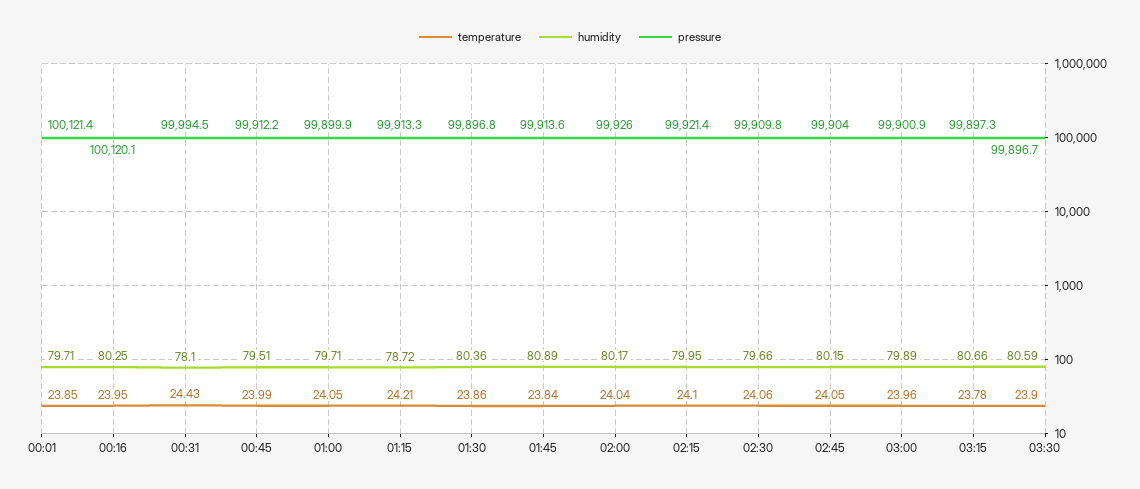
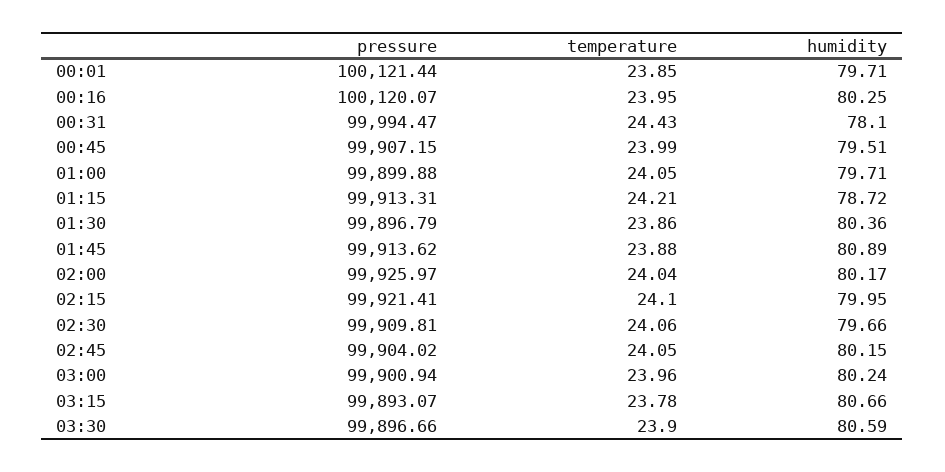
  {
    "temperature": {
      "00:01": 23.85,
      "00:16": 23.95,
      "00:31": 24.43,
      "00:45": 23.99,
      "01:00": 24.05,
      "01:15": 24.21,
      "01:30": 23.86,
-     "01:45": 23.84,
+     "01:45": 23.88,
      "02:00": 24.04,
      "02:15": 24.1,
      "02:30": 24.06,
      "02:45": 24.05,
      "03:00": 23.96,
      "03:15": 23.78,
      "03:30": 23.9
    },
    "humidity": {
      "00:01": 79.71,
      "00:16": 80.25,
      "00:31": 78.1,
      "00:45": 79.51,
      "01:00": 79.71,
      "01:15": 78.72,
      "01:30": 80.36,
      "01:45": 80.89,
      "02:00": 80.17,
      "02:15": 79.95,
      "02:30": 79.66,
      "02:45": 80.15,
-     "03:00": 79.89,
+     "03:00": 80.24,
      "03:15": 80.66,
      "03:30": 80.59
    },
    "pressure": {
      "00:01": 100121.44,
      "00:16": 100120.07,
      "00:31": 99994.47,
-     "00:45": 99912.2,
+     "00:45": 99907.15,
      "01:00": 99899.88,
      "01:15": 99913.31,
      "01:30": 99896.79,
      "01:45": 99913.62,
      "02:00": 99925.97,
      "02:15": 99921.41,
      "02:30": 99909.81,
      "02:45": 99904.02,
      "03:00": 99900.94,
-     "03:15": 99897.3,
+     "03:15": 99893.07,
      "03:30": 99896.66
    }
  }

